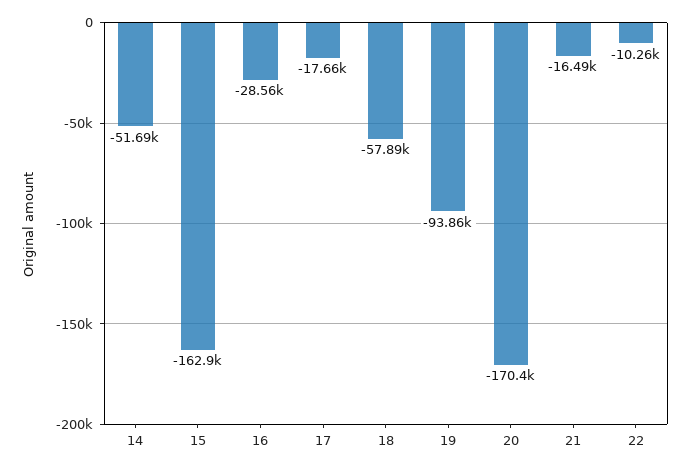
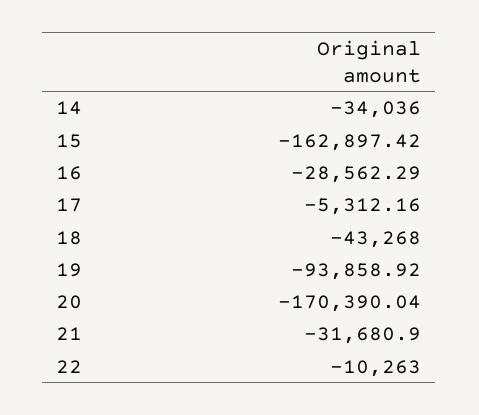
  {
-   "14": -51690,
+   "14": -34036,
    "15": -162897.42,
    "16": -28562.29,
-   "17": -17660,
+   "17": -5312.16,
-   "18": -57890,
+   "18": -43268,
    "19": -93858.92,
    "20": -170390.04,
-   "21": -16490,
+   "21": -31680.9,
    "22": -10263
  }

